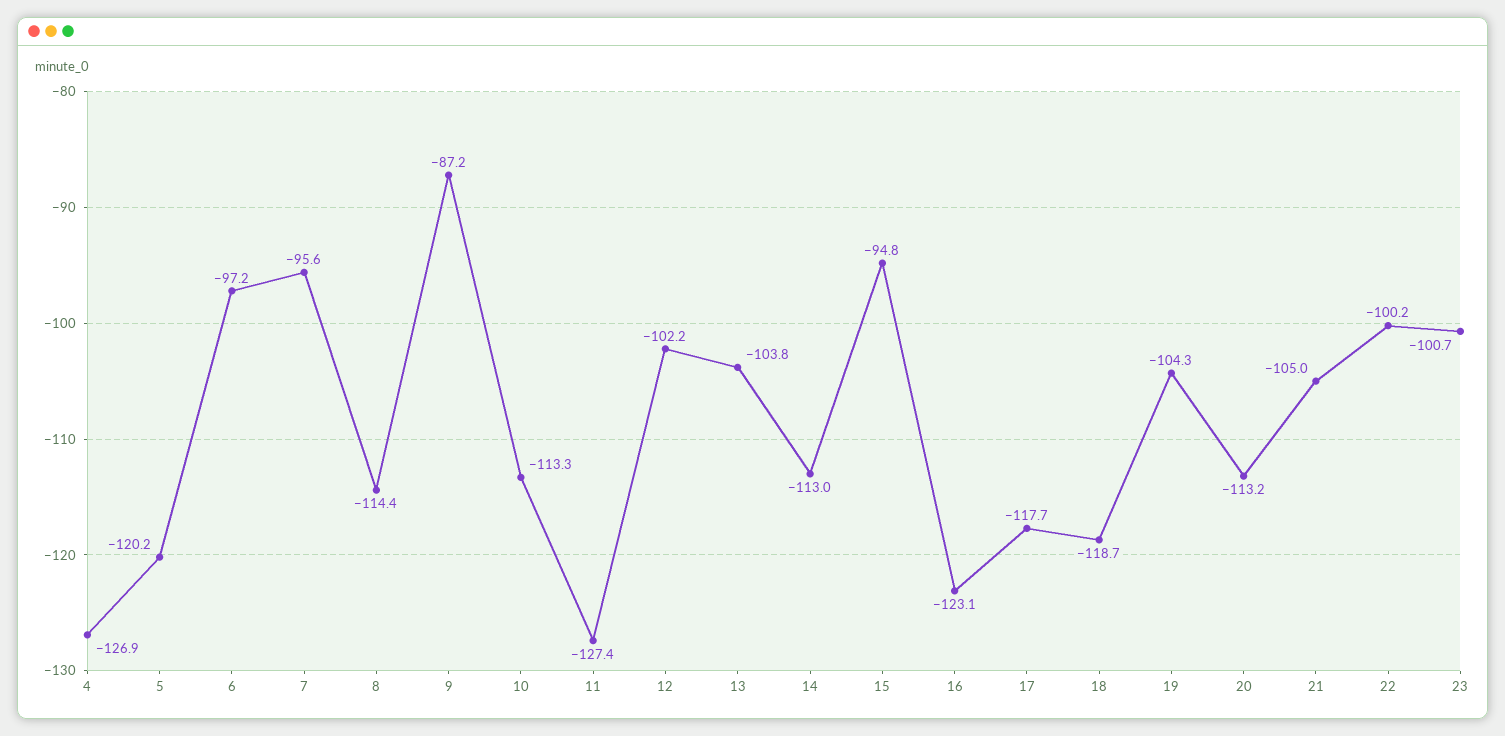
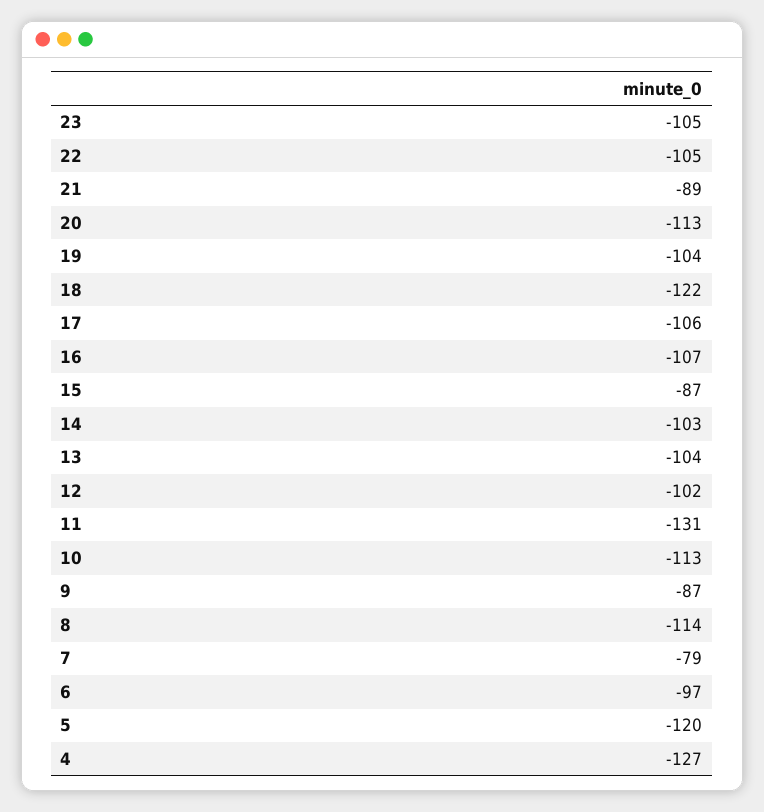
  {
    "4": -126.9,
    "5": -120.2,
    "6": -97.2,
-   "7": -95.6,
+   "7": -79,
    "8": -114.4,
    "9": -87.2,
    "10": -113.3,
-   "11": -127.4,
+   "11": -131,
    "12": -102.2,
    "13": -103.8,
-   "14": -113,
+   "14": -103,
-   "15": -94.8,
+   "15": -87,
-   "16": -123.1,
+   "16": -107,
-   "17": -117.7,
+   "17": -106,
-   "18": -118.7,
+   "18": -122,
    "19": -104.3,
    "20": -113.2,
-   "21": -105,
+   "21": -89,
-   "22": -100.2,
+   "22": -105,
-   "23": -100.7
+   "23": -105
  }

